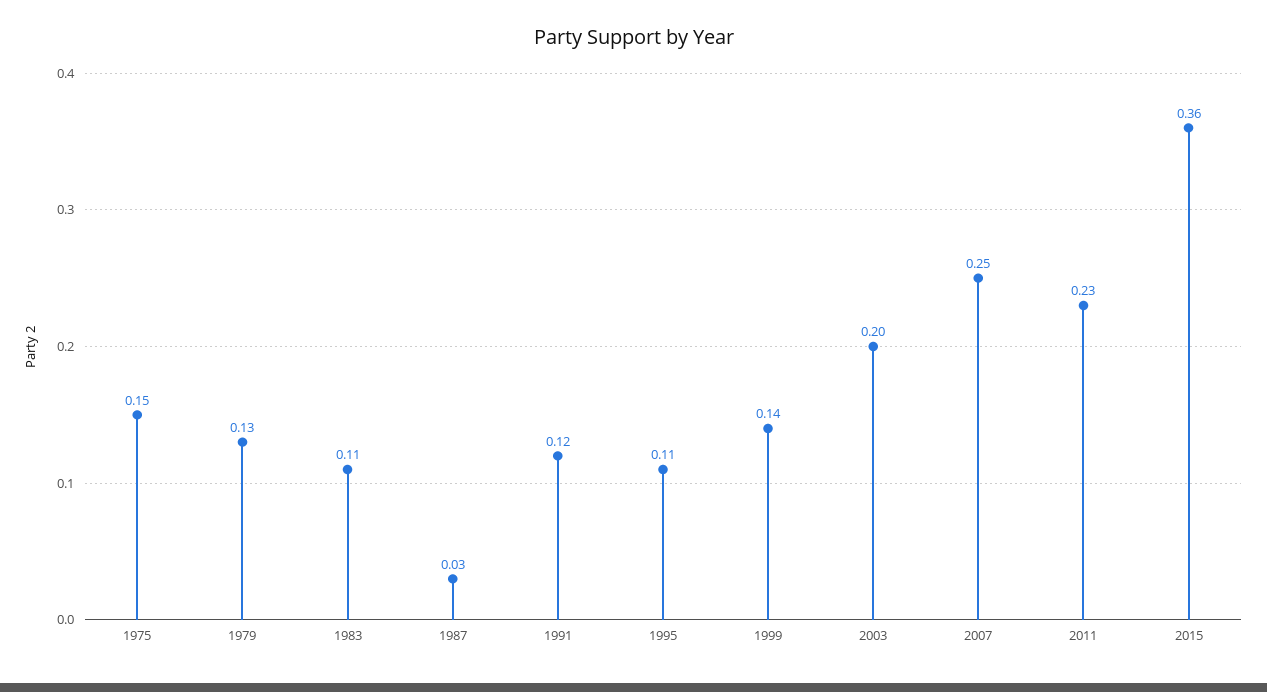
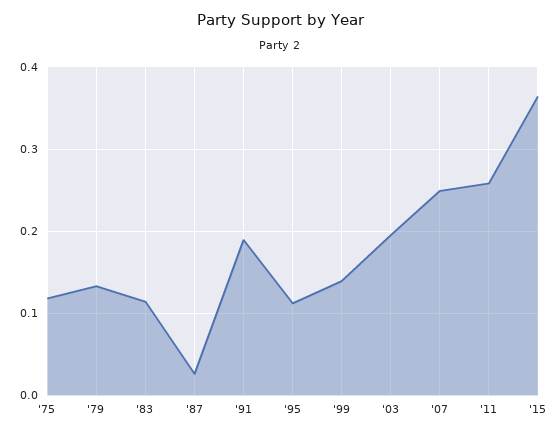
  {
-   "1975": 0.15,
+   "1975": 0.12,
    "1979": 0.13,
    "1983": 0.11,
    "1987": 0.03,
-   "1991": 0.12,
+   "1991": 0.19,
    "1995": 0.11,
    "1999": 0.14,
    "2003": 0.2,
    "2007": 0.25,
-   "2011": 0.23,
+   "2011": 0.26,
    "2015": 0.36
  }

